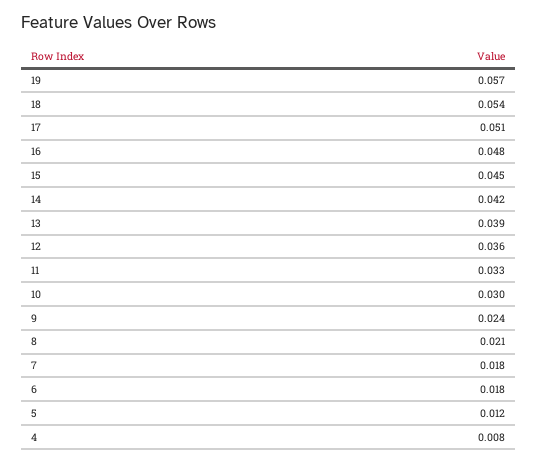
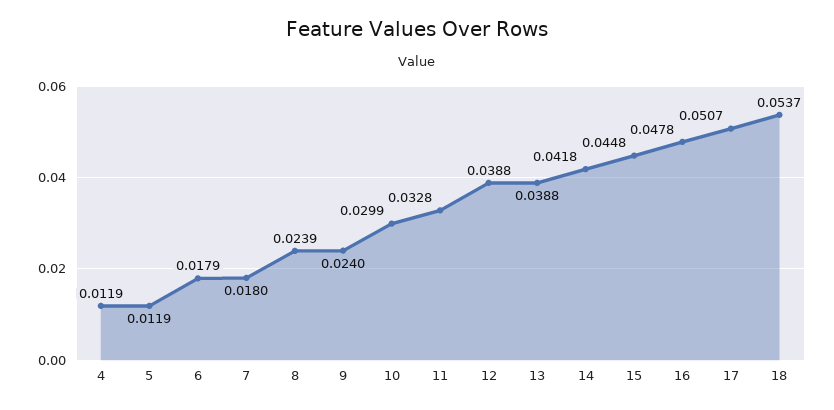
  {
-   "19": 0.057,
    "18": 0.0537,
    "17": 0.0507,
    "16": 0.0478,
    "15": 0.0448,
    "14": 0.0418,
    "13": 0.0388,
-   "12": 0.036,
+   "12": 0.0388,
    "11": 0.0328,
    "10": 0.0299,
    "9": 0.024,
-   "8": 0.021,
+   "8": 0.0239,
    "7": 0.018,
    "6": 0.0179,
    "5": 0.0119,
-   "4": 0.008
+   "4": 0.0119
  }

